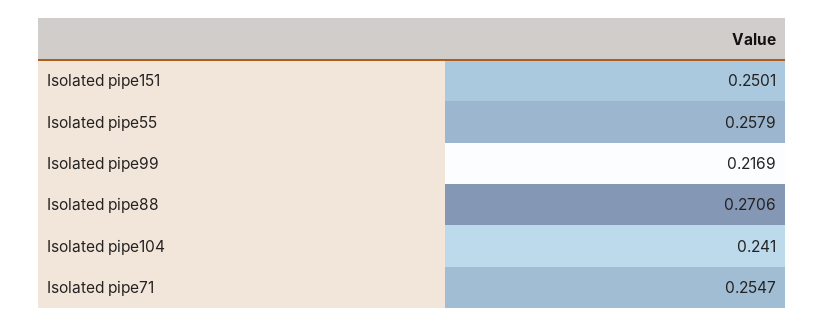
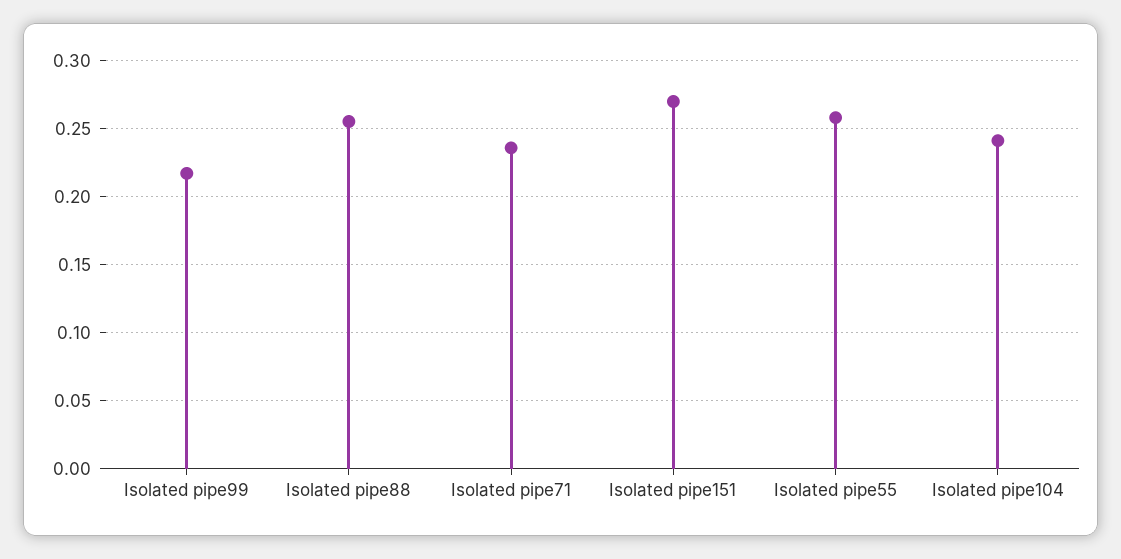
  {
-   "Isolated pipe151": 0.2501,
+   "Isolated pipe151": 0.27,
    "Isolated pipe55": 0.2579,
    "Isolated pipe99": 0.2169,
-   "Isolated pipe88": 0.2706,
+   "Isolated pipe88": 0.255,
    "Isolated pipe104": 0.241,
-   "Isolated pipe71": 0.2547
+   "Isolated pipe71": 0.235
  }

